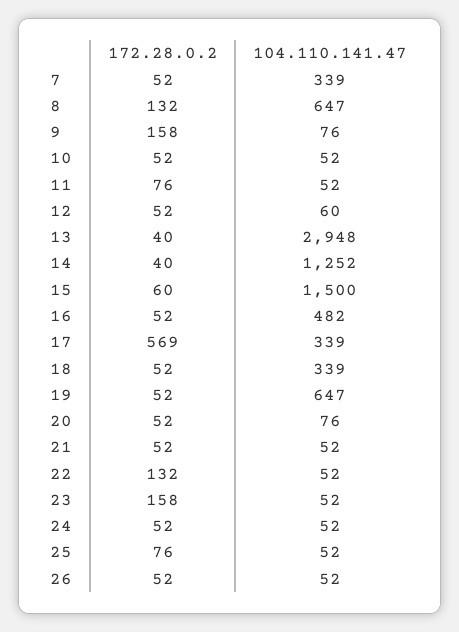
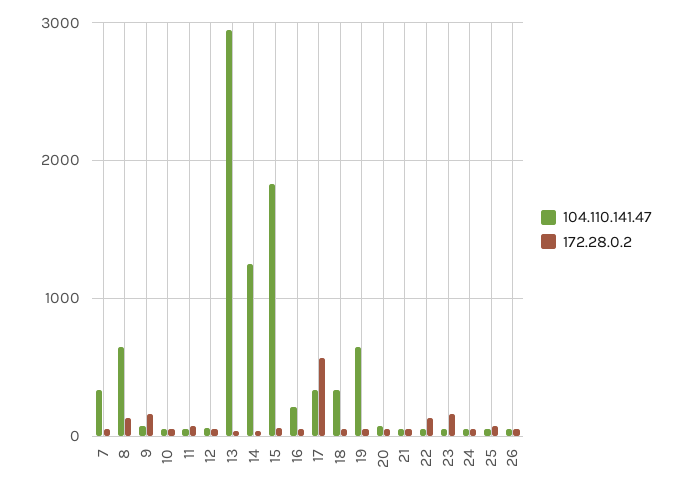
  {
    "172.28.0.2": {
      "7": 52,
      "8": 132,
      "9": 158,
      "10": 52,
      "11": 76,
      "12": 52,
      "13": 40,
      "14": 40,
      "15": 60,
      "16": 52,
      "17": 569,
      "18": 52,
      "19": 52,
      "20": 52,
      "21": 52,
      "22": 132,
      "23": 158,
      "24": 52,
      "25": 76,
      "26": 52
    },
    "104.110.141.47": {
      "7": 339,
      "8": 647,
      "9": 76,
      "10": 52,
      "11": 52,
      "12": 60,
      "13": 2948,
      "14": 1252,
-     "15": 1500,
+     "15": 1800,
-     "16": 482,
+     "16": 200,
      "17": 339,
      "18": 339,
      "19": 647,
      "20": 76,
      "21": 52,
      "22": 52,
      "23": 52,
      "24": 52,
      "25": 52,
      "26": 52
    }
  }

